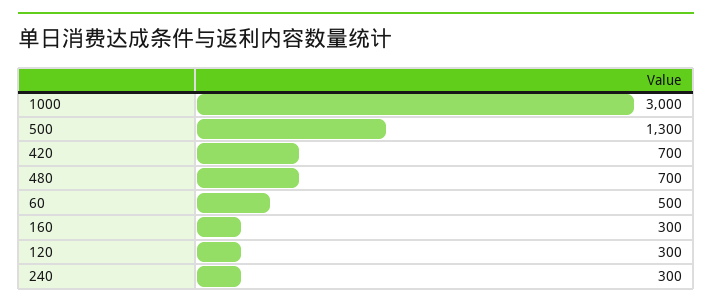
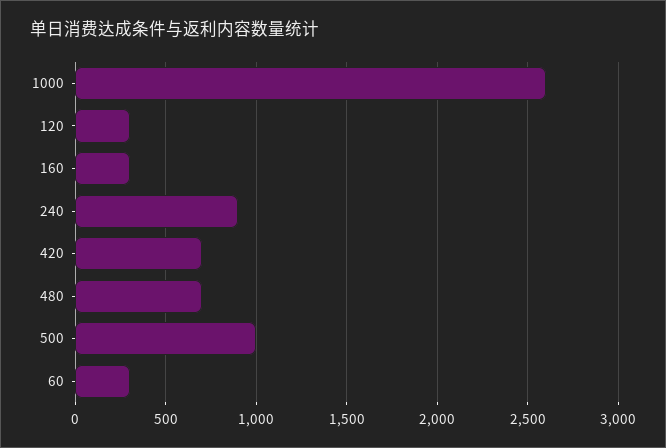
  {
-   "1000": 3000,
+   "1000": 2600,
-   "500": 1300,
+   "500": 1000,
    "420": 700,
    "480": 700,
-   "60": 500,
+   "60": 300,
    "160": 300,
    "120": 300,
-   "240": 300
+   "240": 900
  }

